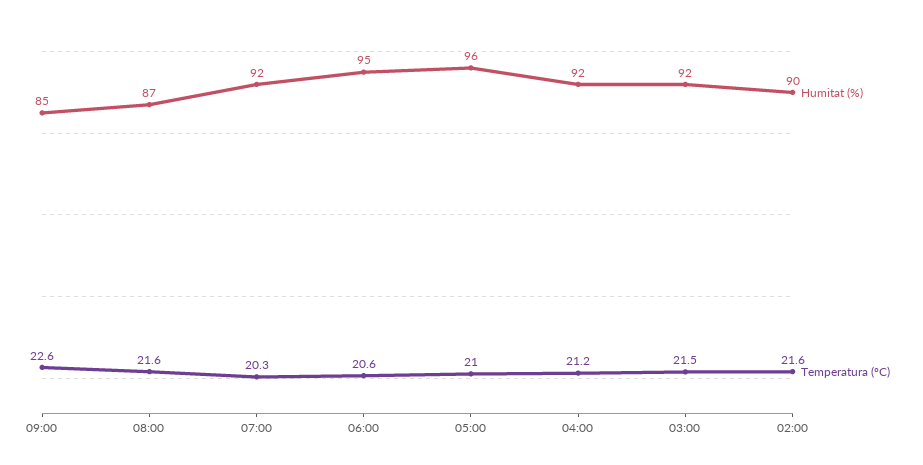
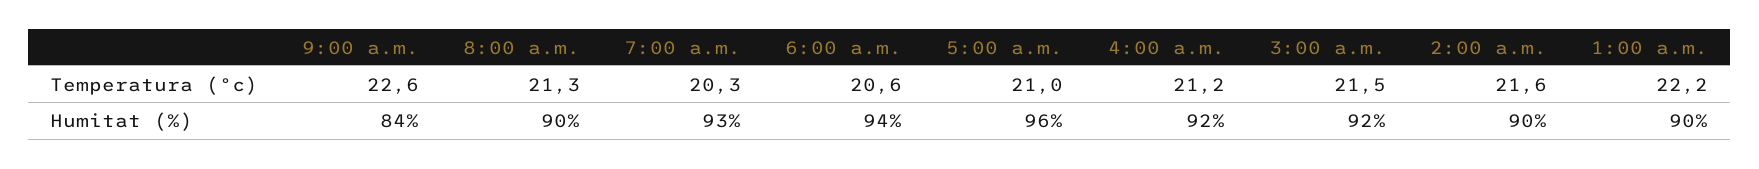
  {
    "Humitat (%)": {
-     "09:00": 85,
+     "09:00": 84,
-     "08:00": 87,
+     "08:00": 90,
-     "07:00": 92,
+     "07:00": 93,
-     "06:00": 95,
+     "06:00": 94,
      "05:00": 96,
      "04:00": 92,
      "03:00": 92,
-     "02:00": 90
+     "02:00": 90,
+     "1:00 a.m.": 90
    },
    "Temperatura (ºC)": {
      "09:00": 22.6,
-     "08:00": 21.6,
+     "08:00": 21.3,
      "07:00": 20.3,
      "06:00": 20.6,
      "05:00": 21,
      "04:00": 21.2,
      "03:00": 21.5,
-     "02:00": 21.6
+     "02:00": 21.6,
+     "1:00 a.m.": 22.2
    }
  }

